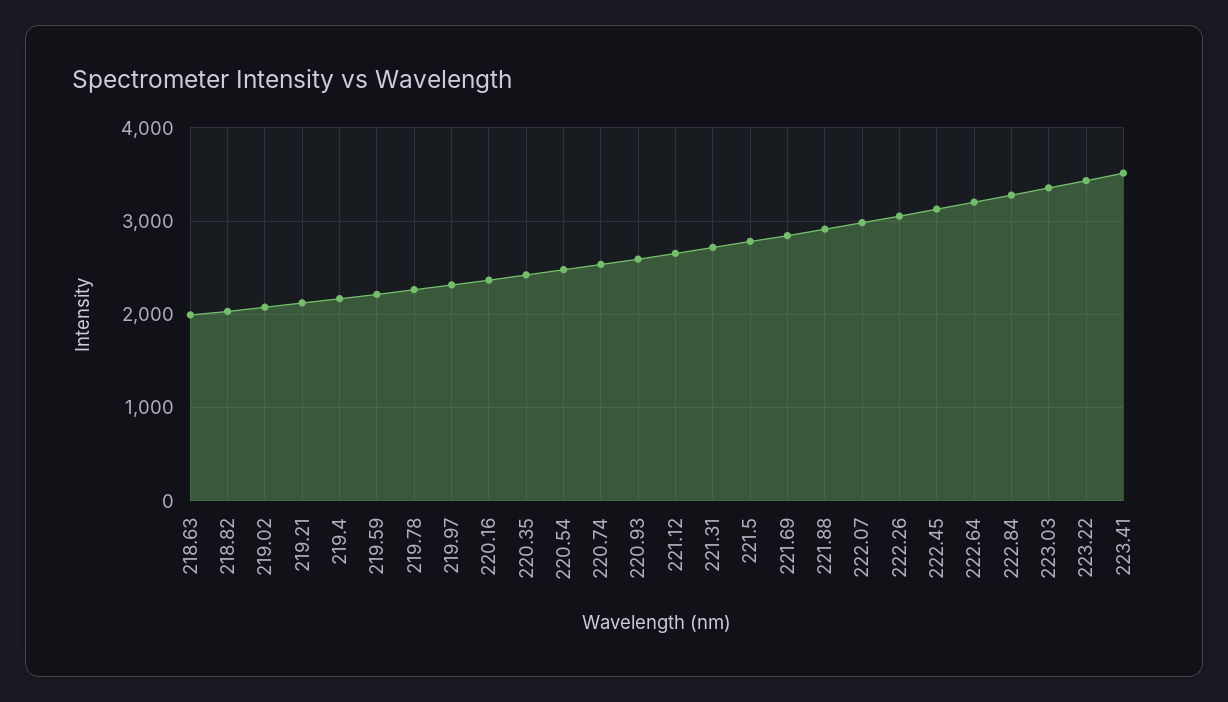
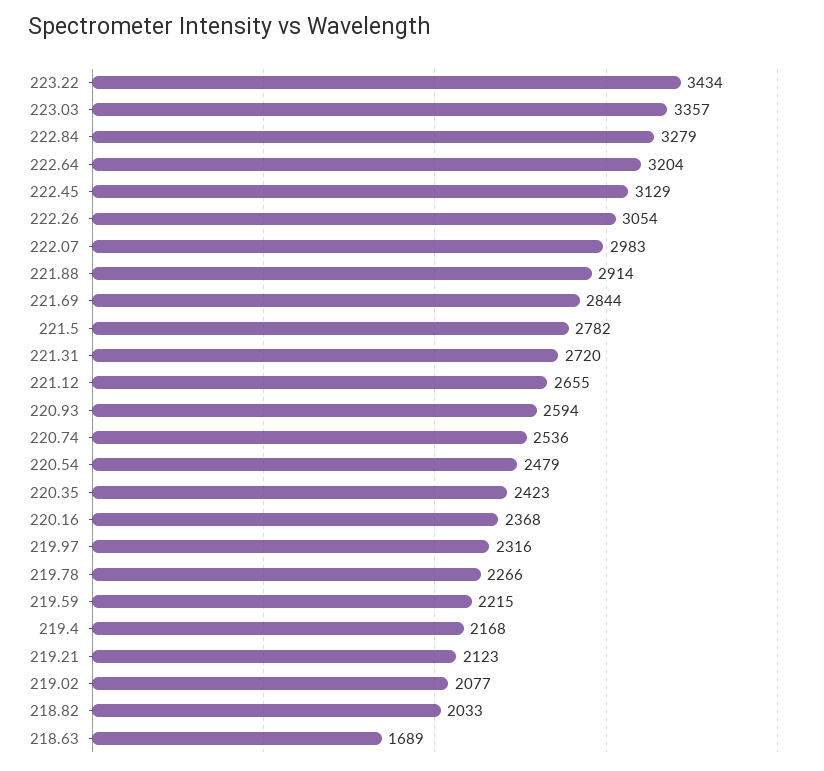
  {
-   "218.63": 2000,
+   "218.63": 1689,
    "218.82": 2033,
    "219.02": 2077,
    "219.21": 2123,
    "219.4": 2168,
    "219.59": 2215,
    "219.78": 2266,
    "219.97": 2316,
    "220.16": 2368,
    "220.35": 2423,
    "220.54": 2479,
    "220.74": 2536,
    "220.93": 2594,
    "221.12": 2655,
    "221.31": 2720,
    "221.5": 2782,
    "221.69": 2844,
    "221.88": 2914,
    "222.07": 2983,
    "222.26": 3054,
    "222.45": 3129,
    "222.64": 3204,
    "222.84": 3279,
    "223.03": 3357,
-   "223.22": 3434,
+   "223.22": 3434
-   "223.41": 3500
  }

